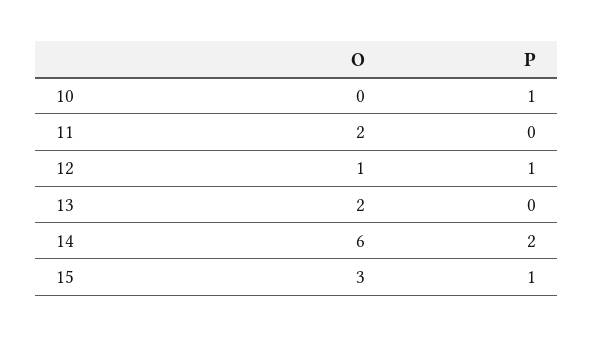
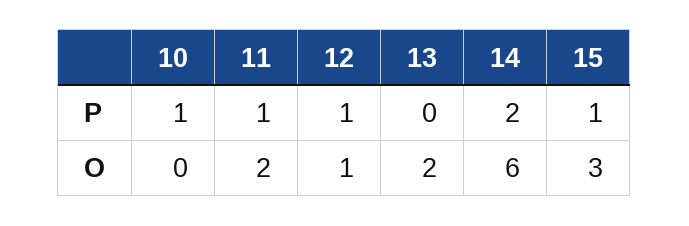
  {
    "O": {
      "10": 0,
      "11": 2,
      "12": 1,
      "13": 2,
      "14": 6,
      "15": 3
    },
    "P": {
      "10": 1,
-     "11": 0,
+     "11": 1,
      "12": 1,
      "13": 0,
      "14": 2,
      "15": 1
    }
  }

